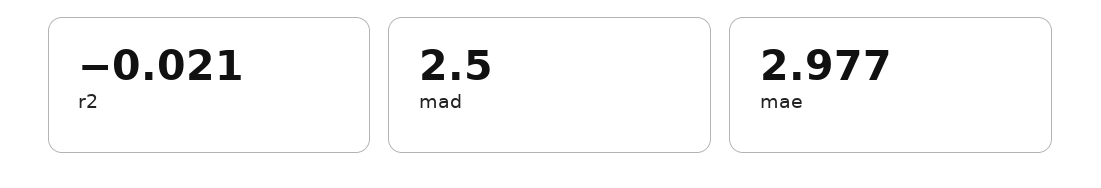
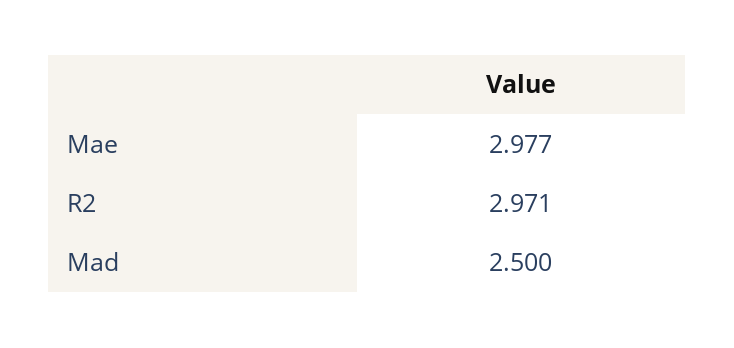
  {
-   "r2": -0.021,
+   "r2": 2.971,
    "mad": 2.5,
    "mae": 2.977
  }

